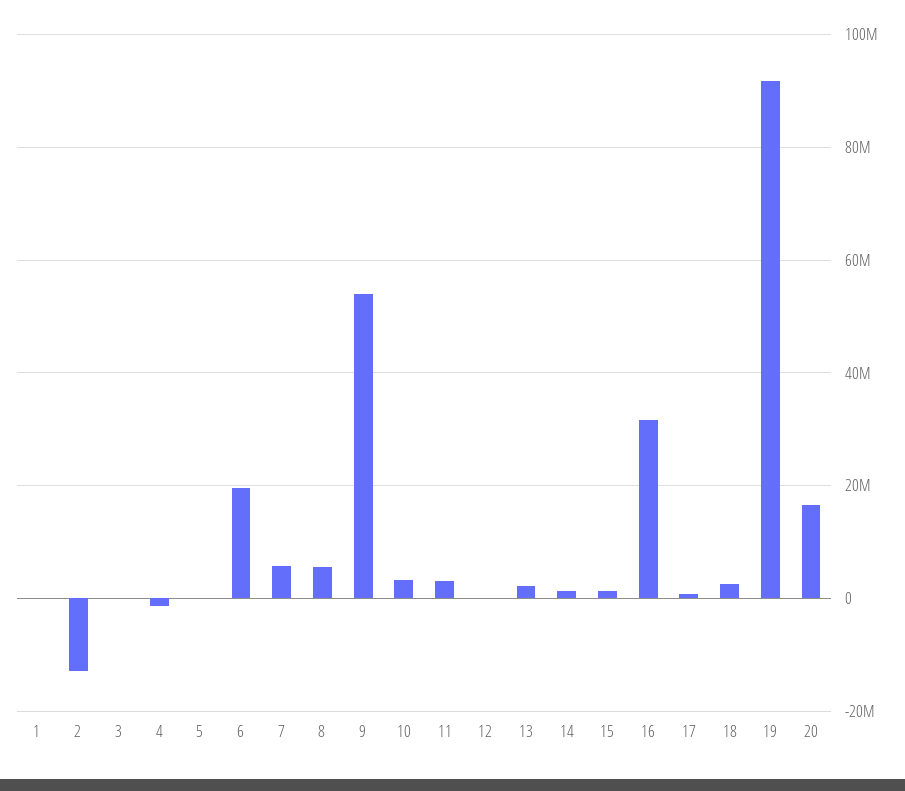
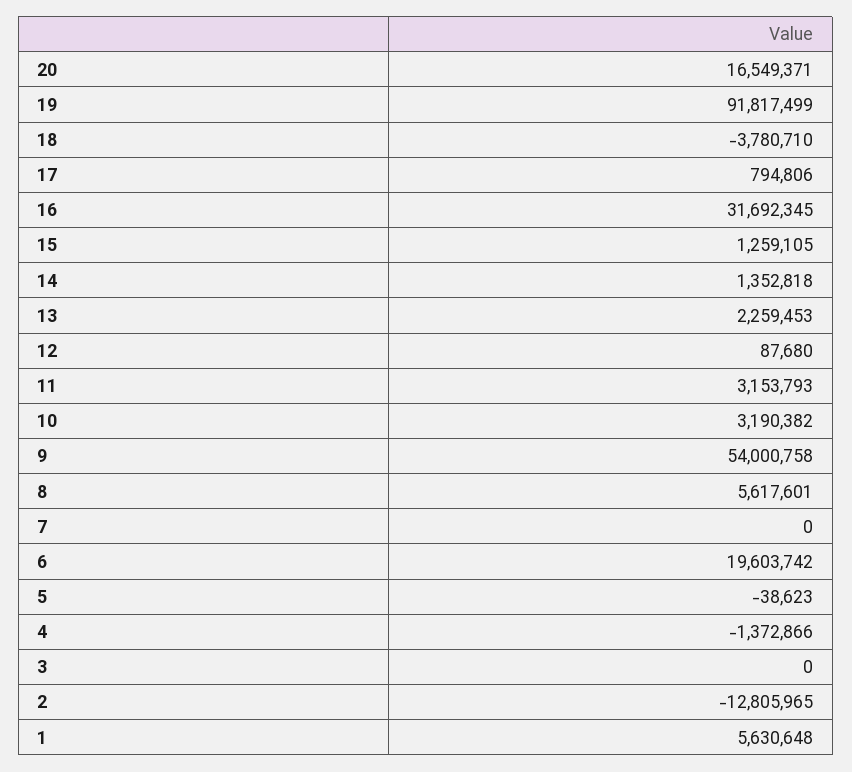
  {
-   "1": 0,
+   "1": 5630648,
    "2": -12805965,
    "3": 0,
    "4": -1372866,
    "5": -38623,
    "6": 19603742,
-   "7": 6000000,
+   "7": 0,
    "8": 5617601,
    "9": 54000758,
    "10": 3190382,
    "11": 3153793,
    "12": 87680,
    "13": 2259453,
    "14": 1352818,
    "15": 1259105,
    "16": 31692345,
    "17": 794806,
-   "18": 2000000,
+   "18": -3780710,
    "19": 91817499,
    "20": 16549371
  }

